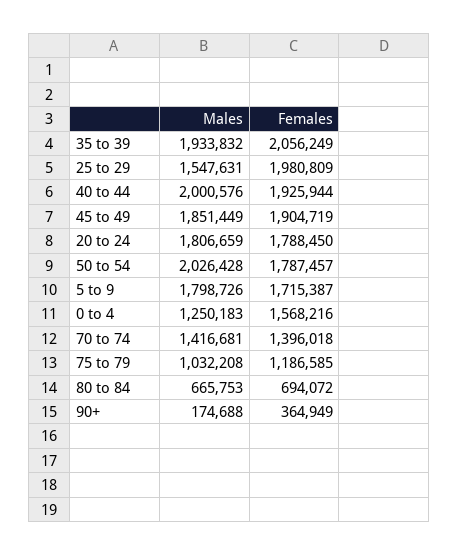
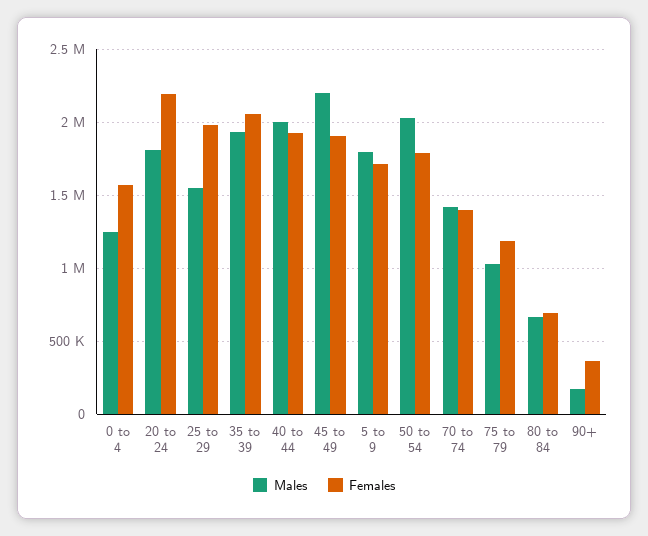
  {
    "Males": {
      "35 to 39": 1933832,
      "25 to 29": 1547631,
      "40 to 44": 2000576,
-     "45 to 49": 1851449,
+     "45 to 49": 2200000,
      "20 to 24": 1806659,
      "50 to 54": 2026428,
      "5 to 9": 1798726,
      "0 to 4": 1250183,
      "70 to 74": 1416681,
      "75 to 79": 1032208,
      "80 to 84": 665753,
      "90+": 174688
    },
    "Females": {
      "35 to 39": 2056249,
      "25 to 29": 1980809,
      "40 to 44": 1925944,
      "45 to 49": 1904719,
-     "20 to 24": 1788450,
+     "20 to 24": 2200000,
      "50 to 54": 1787457,
      "5 to 9": 1715387,
      "0 to 4": 1568216,
      "70 to 74": 1396018,
      "75 to 79": 1186585,
      "80 to 84": 694072,
      "90+": 364949
    }
  }

